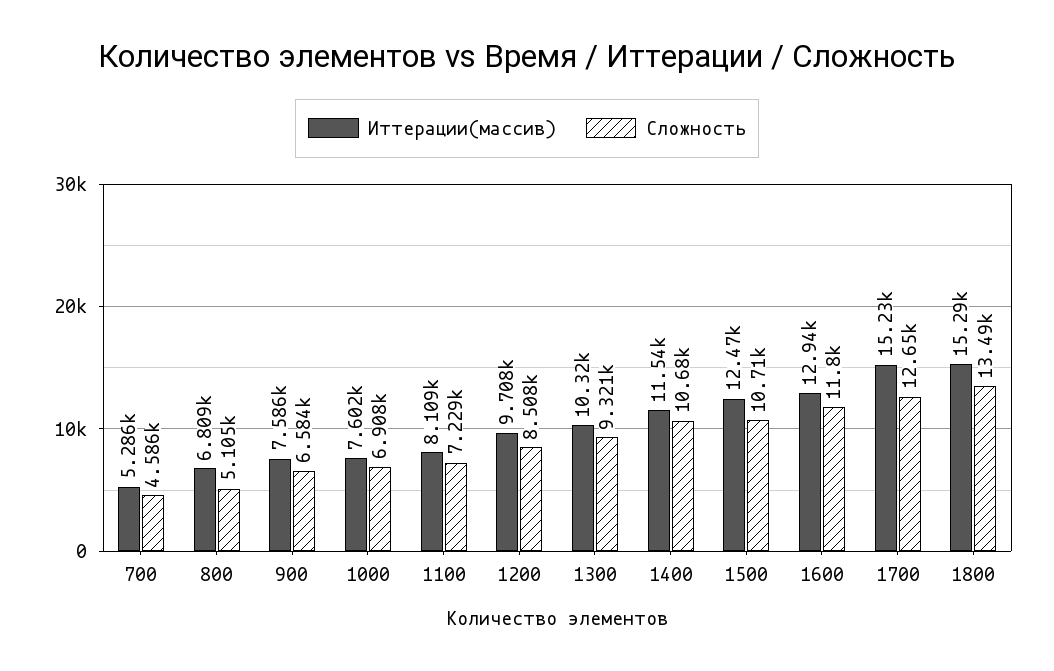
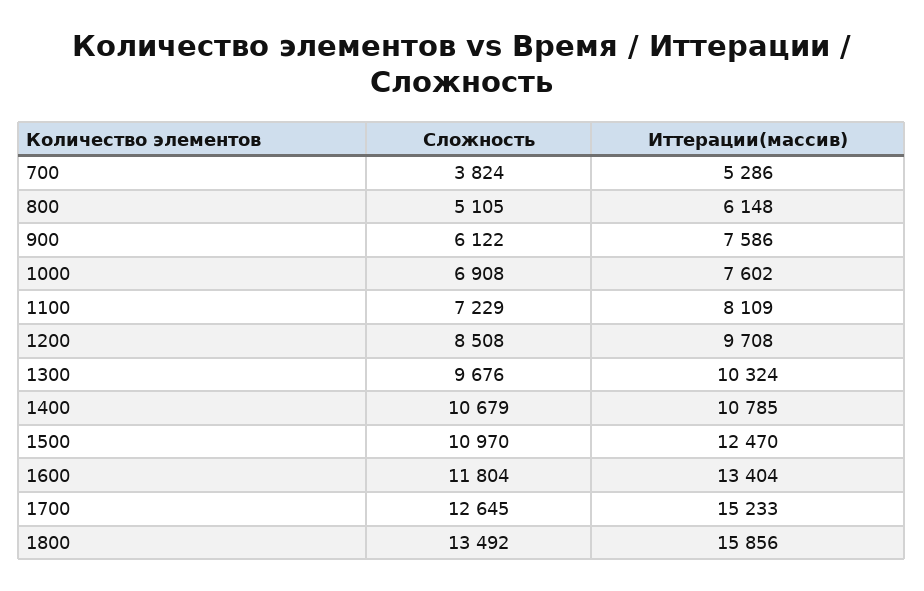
  {
    "Иттерации(массив)": {
      "700": 5286,
-     "800": 6809,
+     "800": 6148,
      "900": 7586,
      "1000": 7602,
      "1100": 8109,
      "1200": 9708,
      "1300": 10324,
-     "1400": 11540,
+     "1400": 10785,
      "1500": 12470,
-     "1600": 12940,
+     "1600": 13404,
      "1700": 15233,
-     "1800": 15290
+     "1800": 15856
    },
    "Сложность": {
-     "700": 4586,
+     "700": 3824,
      "800": 5105,
-     "900": 6584,
+     "900": 6122,
      "1000": 6908,
      "1100": 7229,
      "1200": 8508,
-     "1300": 9321,
+     "1300": 9676,
      "1400": 10679,
-     "1500": 10710,
+     "1500": 10970,
      "1600": 11804,
      "1700": 12645,
      "1800": 13492
    }
  }

